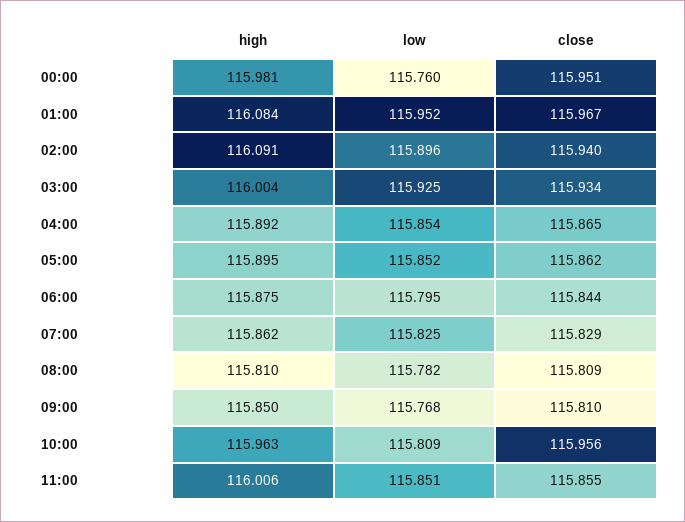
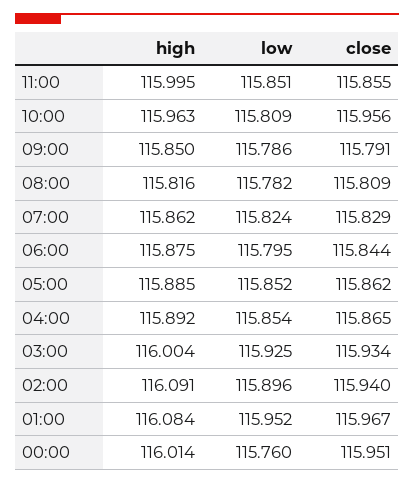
  {
    "high": {
-     "00:00": 115.981,
+     "00:00": 116.014,
      "01:00": 116.084,
      "02:00": 116.091,
      "03:00": 116.004,
      "04:00": 115.892,
-     "05:00": 115.895,
+     "05:00": 115.885,
      "06:00": 115.875,
      "07:00": 115.862,
-     "08:00": 115.81,
+     "08:00": 115.816,
      "09:00": 115.85,
      "10:00": 115.963,
-     "11:00": 116.006
+     "11:00": 115.995
    },
    "low": {
      "00:00": 115.76,
      "01:00": 115.952,
      "02:00": 115.896,
      "03:00": 115.925,
      "04:00": 115.854,
      "05:00": 115.852,
      "06:00": 115.795,
-     "07:00": 115.825,
+     "07:00": 115.824,
      "08:00": 115.782,
-     "09:00": 115.768,
+     "09:00": 115.786,
      "10:00": 115.809,
      "11:00": 115.851
    },
    "close": {
      "00:00": 115.951,
      "01:00": 115.967,
      "02:00": 115.94,
      "03:00": 115.934,
      "04:00": 115.865,
      "05:00": 115.862,
      "06:00": 115.844,
      "07:00": 115.829,
      "08:00": 115.809,
-     "09:00": 115.81,
+     "09:00": 115.791,
      "10:00": 115.956,
      "11:00": 115.855
    }
  }

